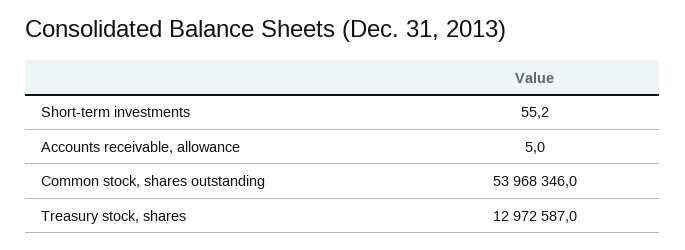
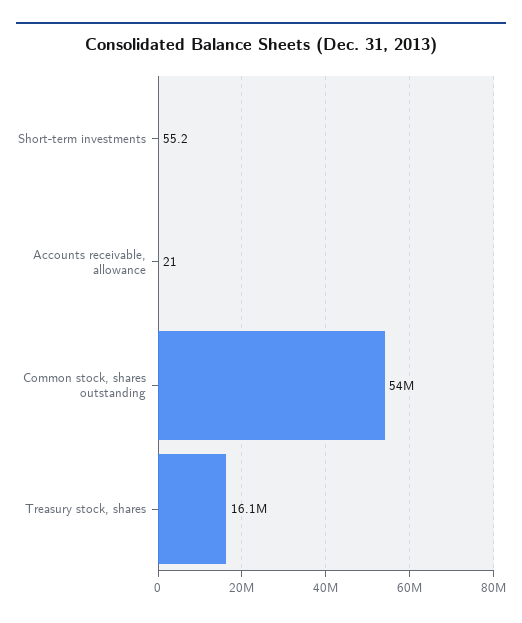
  {
    "Short-term investments": 55.2,
-   "Accounts receivable, allowance": 5,
+   "Accounts receivable, allowance": 21,
    "Common stock, shares outstanding": 53968346,
-   "Treasury stock, shares": 12972587
+   "Treasury stock, shares": 16100000
  }

